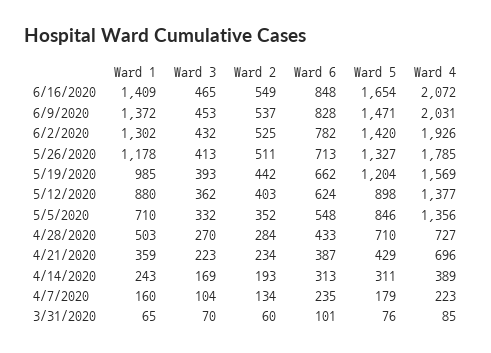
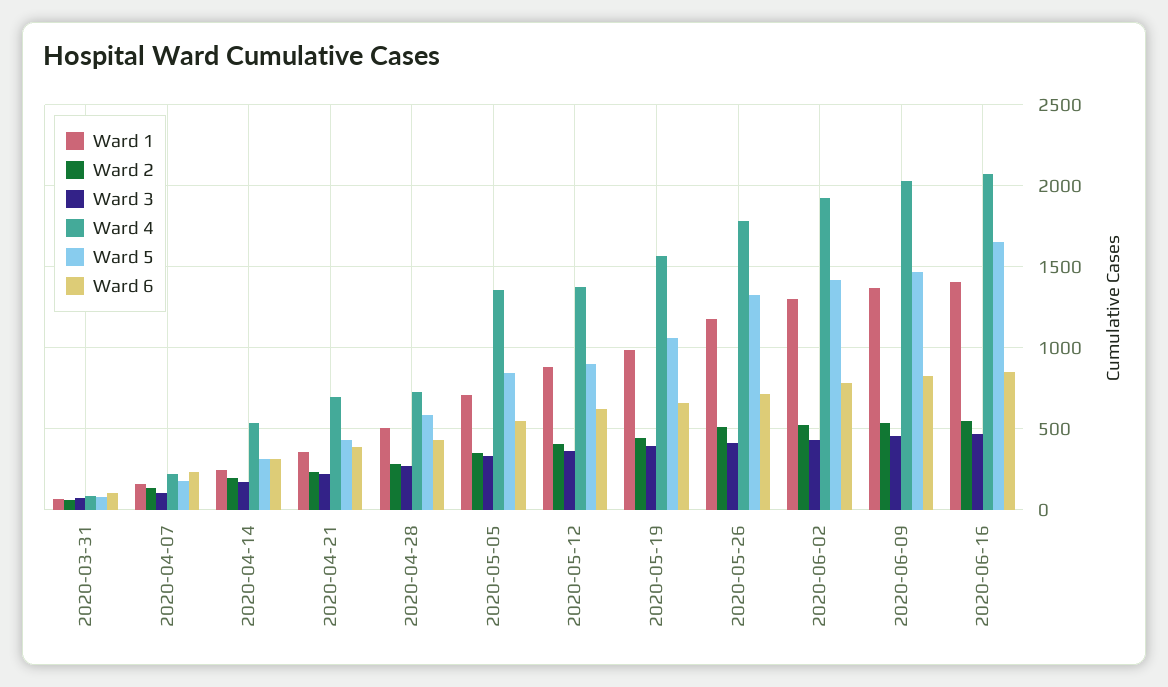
  {
    "Ward 1": {
      "6/16/2020": 1409,
      "6/9/2020": 1372,
      "6/2/2020": 1302,
      "5/26/2020": 1178,
      "5/19/2020": 985,
      "5/12/2020": 880,
      "5/5/2020": 710,
      "4/28/2020": 503,
      "4/21/2020": 359,
      "4/14/2020": 243,
      "4/7/2020": 160,
      "3/31/2020": 65
    },
    "Ward 3": {
      "6/16/2020": 465,
      "6/9/2020": 453,
      "6/2/2020": 432,
      "5/26/2020": 413,
      "5/19/2020": 393,
      "5/12/2020": 362,
      "5/5/2020": 332,
      "4/28/2020": 270,
      "4/21/2020": 223,
      "4/14/2020": 169,
      "4/7/2020": 104,
      "3/31/2020": 70
    },
    "Ward 2": {
      "6/16/2020": 549,
      "6/9/2020": 537,
      "6/2/2020": 525,
      "5/26/2020": 511,
      "5/19/2020": 442,
      "5/12/2020": 403,
      "5/5/2020": 352,
      "4/28/2020": 284,
      "4/21/2020": 234,
      "4/14/2020": 193,
      "4/7/2020": 134,
      "3/31/2020": 60
    },
    "Ward 6": {
      "6/16/2020": 848,
      "6/9/2020": 828,
      "6/2/2020": 782,
      "5/26/2020": 713,
      "5/19/2020": 662,
      "5/12/2020": 624,
      "5/5/2020": 548,
      "4/28/2020": 433,
      "4/21/2020": 387,
      "4/14/2020": 313,
      "4/7/2020": 235,
      "3/31/2020": 101
    },
    "Ward 5": {
      "6/16/2020": 1654,
      "6/9/2020": 1471,
      "6/2/2020": 1420,
      "5/26/2020": 1327,
-     "5/19/2020": 1204,
+     "5/19/2020": 1050,
      "5/12/2020": 898,
      "5/5/2020": 846,
-     "4/28/2020": 710,
+     "4/28/2020": 600,
      "4/21/2020": 429,
      "4/14/2020": 311,
      "4/7/2020": 179,
      "3/31/2020": 76
    },
    "Ward 4": {
      "6/16/2020": 2072,
      "6/9/2020": 2031,
      "6/2/2020": 1926,
      "5/26/2020": 1785,
      "5/19/2020": 1569,
      "5/12/2020": 1377,
      "5/5/2020": 1356,
      "4/28/2020": 727,
      "4/21/2020": 696,
-     "4/14/2020": 389,
+     "4/14/2020": 550,
      "4/7/2020": 223,
      "3/31/2020": 85
    }
  }

